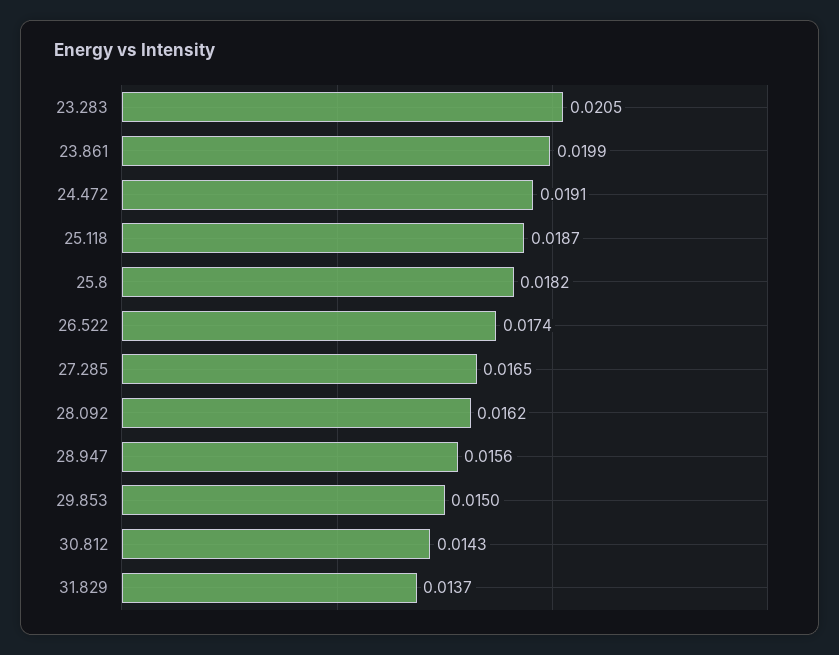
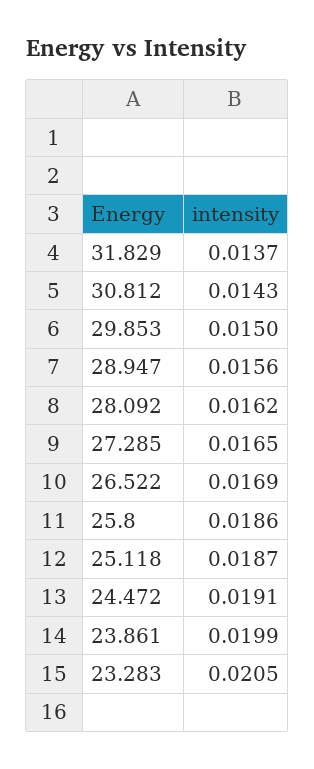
  {
    "23.283": 0.0205,
    "23.861": 0.0199,
    "24.472": 0.0191,
    "25.118": 0.0187,
-   "25.8": 0.0182,
+   "25.8": 0.0186,
-   "26.522": 0.0174,
+   "26.522": 0.0169,
    "27.285": 0.0165,
    "28.092": 0.0162,
    "28.947": 0.0156,
    "29.853": 0.015,
    "30.812": 0.0143,
    "31.829": 0.0137
  }

